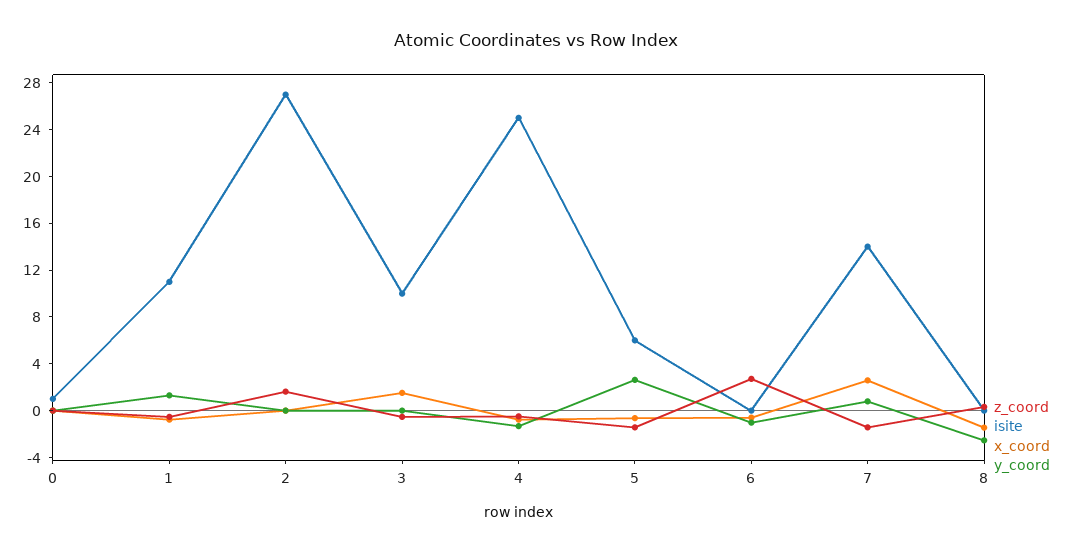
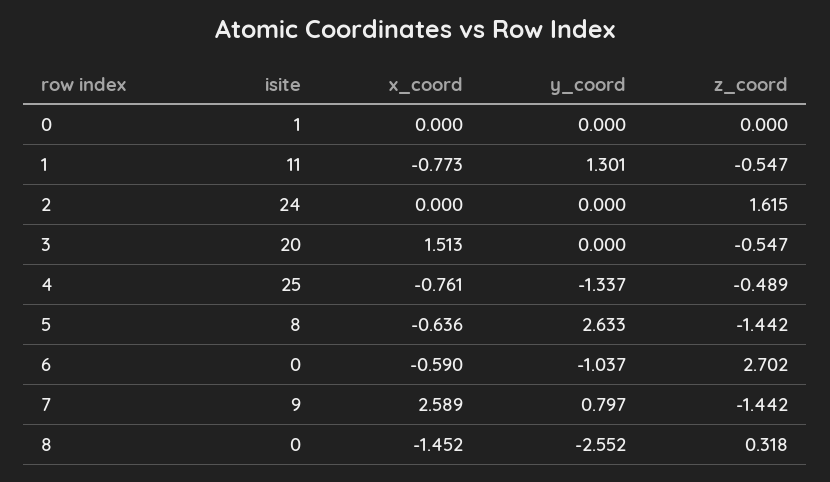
  {
    "z_coord": {
      "0": 0,
      "1": -0.547,
      "2": 1.615,
      "3": -0.547,
      "4": -0.489,
      "5": -1.442,
      "6": 2.702,
      "7": -1.442,
      "8": 0.318
    },
    "isite": {
      "0": 1,
      "1": 11,
-     "2": 27,
+     "2": 24,
-     "3": 10,
+     "3": 20,
      "4": 25,
-     "5": 6,
+     "5": 8,
      "6": 0,
-     "7": 14,
+     "7": 9,
      "8": 0
    },
    "x_coord": {
      "0": 0,
      "1": -0.773,
      "2": 0,
      "3": 1.513,
      "4": -0.761,
      "5": -0.636,
      "6": -0.59,
      "7": 2.589,
      "8": -1.452
    },
    "y_coord": {
      "0": 0,
      "1": 1.301,
      "2": 0,
      "3": 0,
      "4": -1.337,
      "5": 2.633,
      "6": -1.037,
      "7": 0.797,
      "8": -2.552
    }
  }

